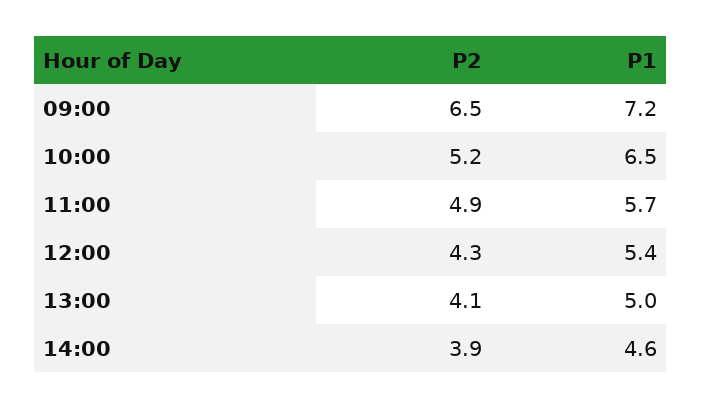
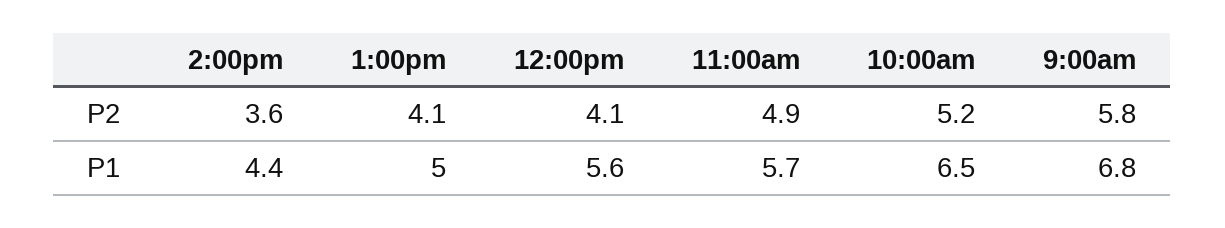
  {
    "P2": {
-     "09:00": 6.5,
+     "09:00": 5.8,
      "10:00": 5.2,
      "11:00": 4.9,
-     "12:00": 4.3,
+     "12:00": 4.1,
      "13:00": 4.1,
-     "14:00": 3.9
+     "14:00": 3.6
    },
    "P1": {
-     "09:00": 7.2,
+     "09:00": 6.8,
      "10:00": 6.5,
      "11:00": 5.7,
-     "12:00": 5.4,
+     "12:00": 5.6,
      "13:00": 5,
-     "14:00": 4.6
+     "14:00": 4.4
    }
  }

